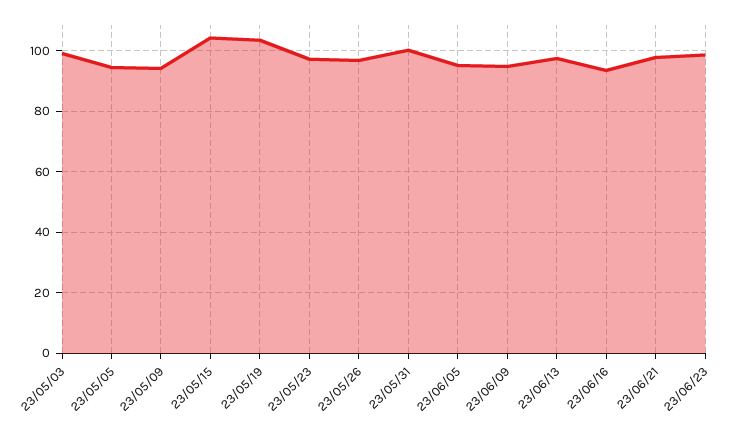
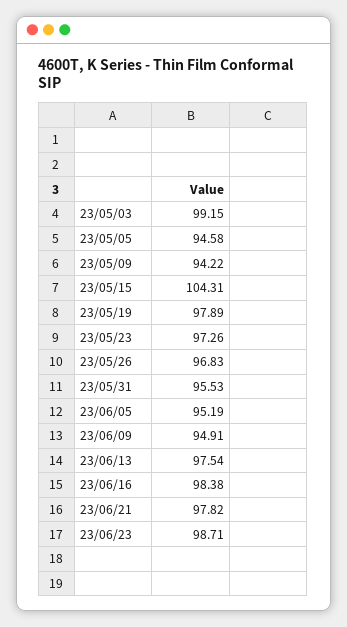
  {
    "23/05/03": 99.15,
    "23/05/05": 94.58,
    "23/05/09": 94.22,
    "23/05/15": 104.31,
-   "23/05/19": 104,
+   "23/05/19": 97.89,
    "23/05/23": 97.26,
    "23/05/26": 96.83,
-   "23/05/31": 100,
+   "23/05/31": 95.53,
    "23/06/05": 95.19,
    "23/06/09": 94.91,
    "23/06/13": 97.54,
-   "23/06/16": 94,
+   "23/06/16": 98.38,
    "23/06/21": 97.82,
    "23/06/23": 98.71
  }

